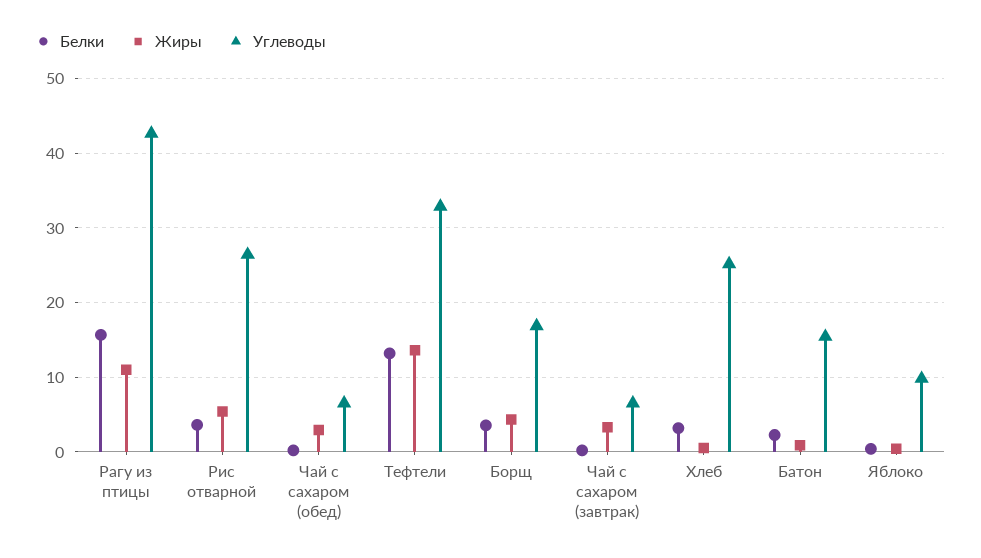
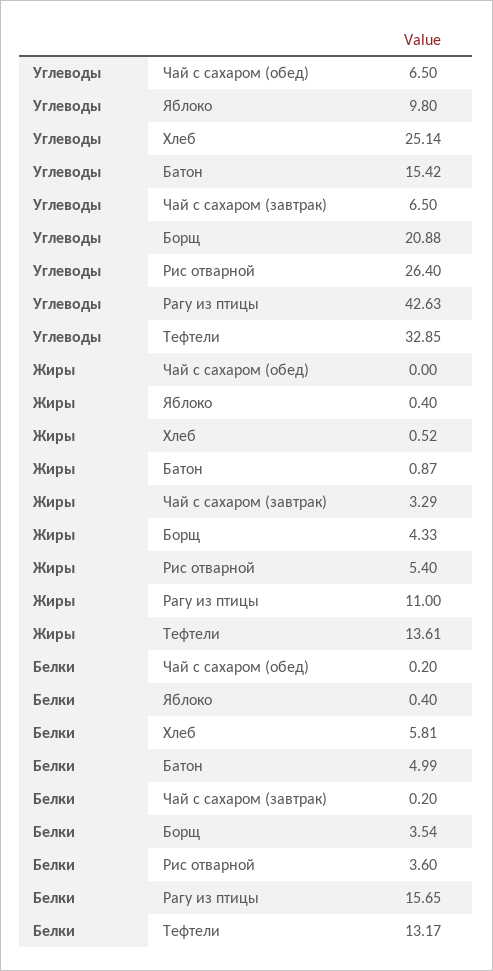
  {
    "Белки": {
      "Рагу из птицы": 15.65,
      "Рис отварной": 3.6,
      "Чай с сахаром (обед)": 0.2,
      "Тефтели": 13.17,
      "Борщ": 3.54,
      "Чай с сахаром (завтрак)": 0.2,
-     "Хлеб": 3,
+     "Хлеб": 5.81,
-     "Батон": 2,
+     "Батон": 4.99,
      "Яблоко": 0.4
    },
    "Жиры": {
      "Рагу из птицы": 11,
      "Рис отварной": 5.4,
-     "Чай с сахаром (обед)": 3,
+     "Чай с сахаром (обед)": 0,
      "Тефтели": 13.61,
      "Борщ": 4.33,
      "Чай с сахаром (завтрак)": 3.29,
      "Хлеб": 0.52,
      "Батон": 0.87,
      "Яблоко": 0.4
    },
    "Углеводы": {
      "Рагу из птицы": 42.63,
      "Рис отварной": 26.4,
      "Чай с сахаром (обед)": 6.5,
      "Тефтели": 32.85,
-     "Борщ": 17,
+     "Борщ": 20.88,
      "Чай с сахаром (завтрак)": 6.5,
      "Хлеб": 25.14,
      "Батон": 15.42,
      "Яблоко": 9.8
    }
  }

